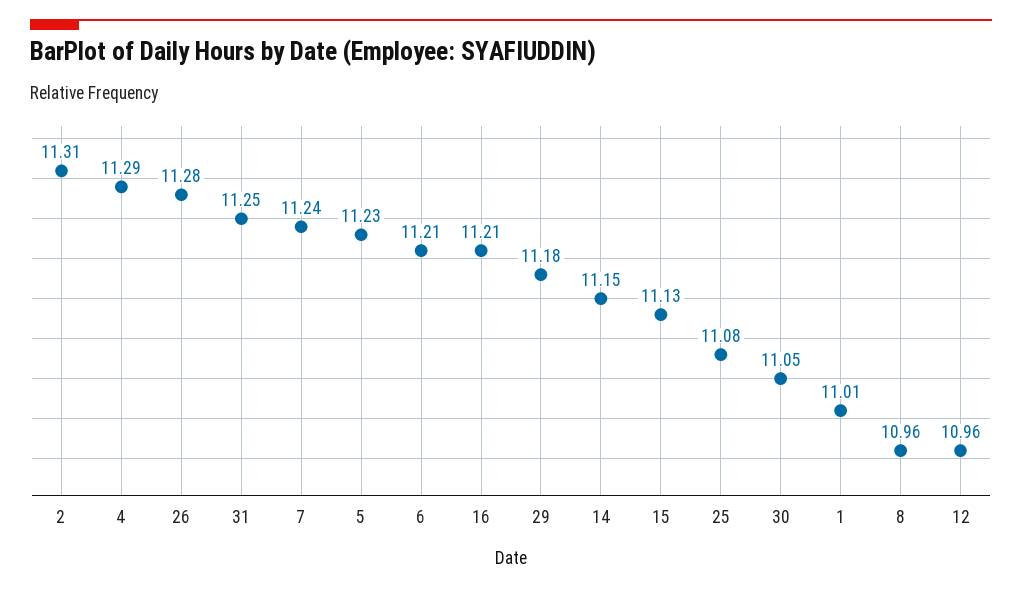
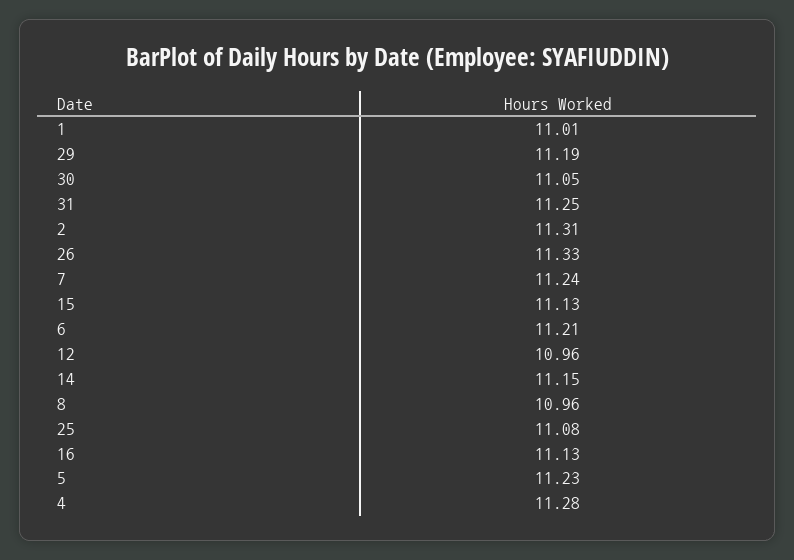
  {
    "2": 11.31,
-   "4": 11.29,
+   "4": 11.28,
-   "26": 11.28,
+   "26": 11.33,
    "31": 11.25,
    "7": 11.24,
    "5": 11.23,
    "6": 11.21,
-   "16": 11.21,
+   "16": 11.13,
-   "29": 11.18,
+   "29": 11.19,
    "14": 11.15,
    "15": 11.13,
    "25": 11.08,
    "30": 11.05,
    "1": 11.01,
    "8": 10.96,
    "12": 10.96
  }

